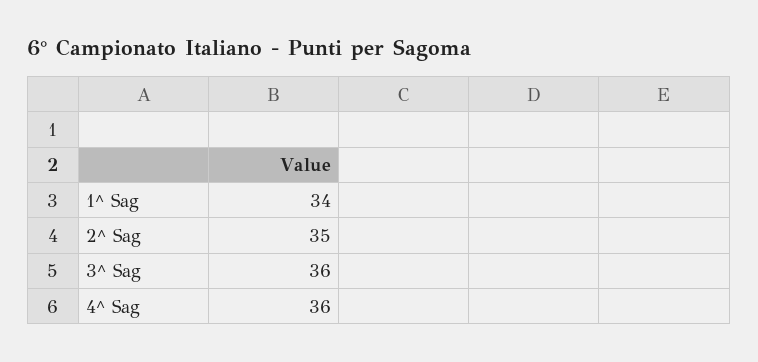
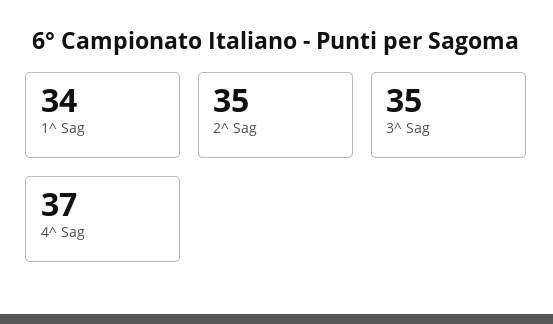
  {
    "1^ Sag": 34,
    "2^ Sag": 35,
-   "3^ Sag": 36,
+   "3^ Sag": 35,
-   "4^ Sag": 36
+   "4^ Sag": 37
  }

